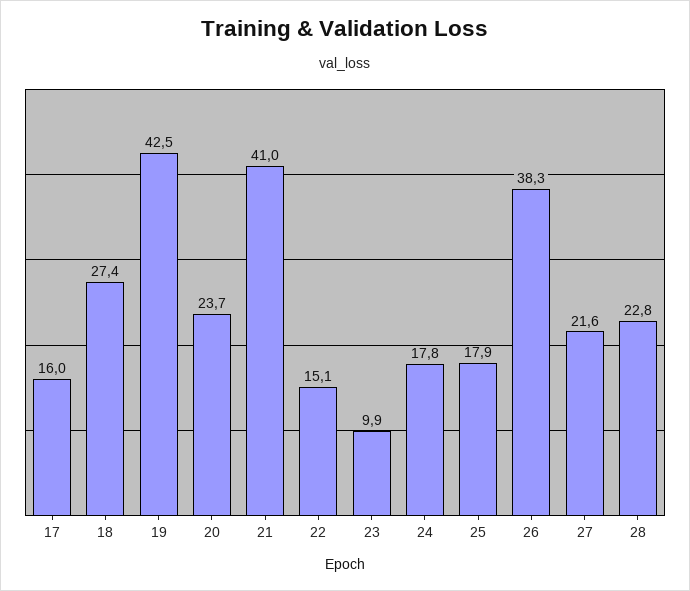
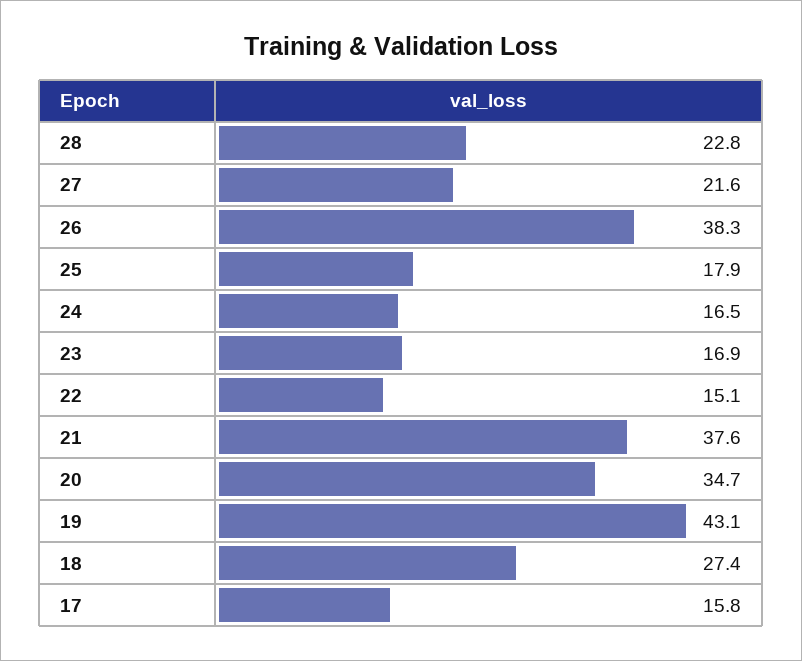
  {
-   "17": 16,
+   "17": 15.8,
    "18": 27.4,
-   "19": 42.5,
+   "19": 43.1,
-   "20": 23.7,
+   "20": 34.7,
-   "21": 41,
+   "21": 37.6,
    "22": 15.1,
-   "23": 9.9,
+   "23": 16.9,
-   "24": 17.8,
+   "24": 16.5,
    "25": 17.9,
    "26": 38.3,
    "27": 21.6,
    "28": 22.8
  }

